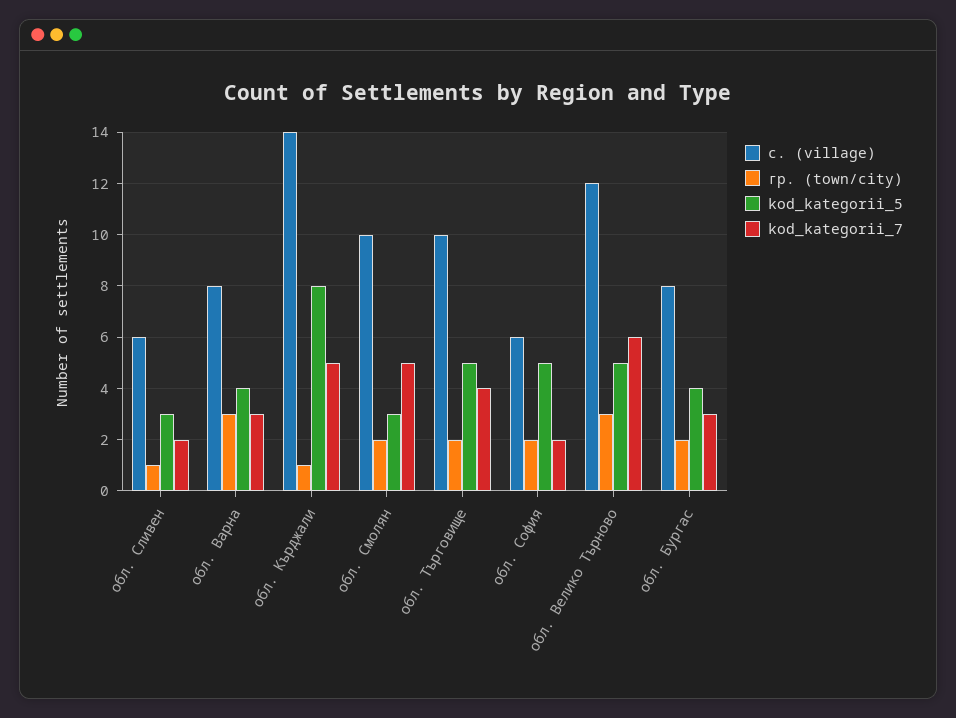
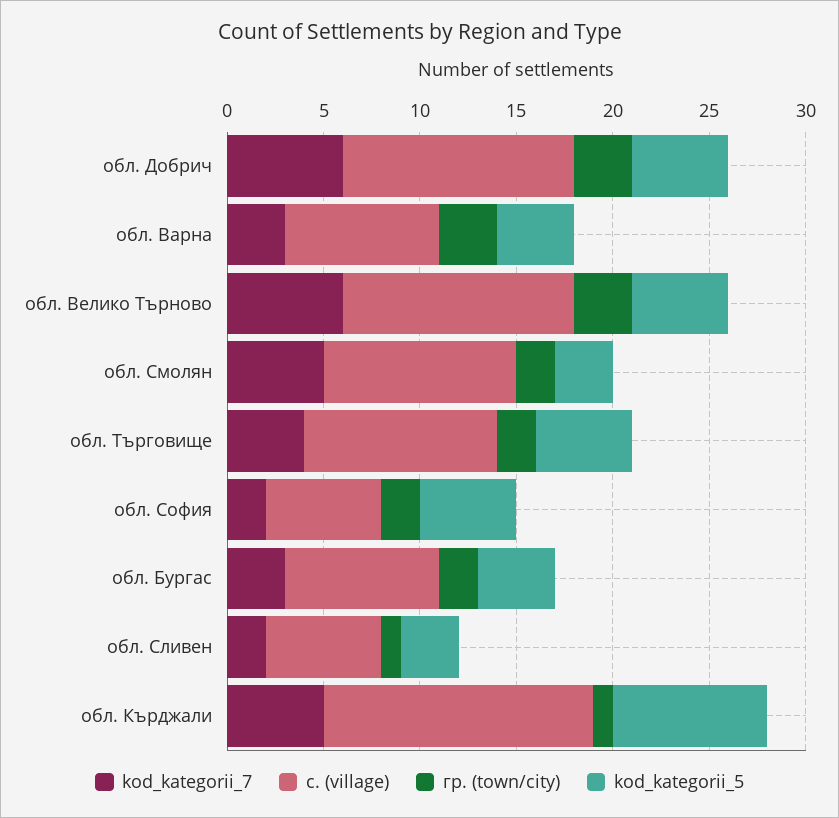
  {
    "с. (village)": {
      "обл. Сливен": 6,
      "обл. Варна": 8,
      "обл. Кърджали": 14,
      "обл. Смолян": 10,
      "обл. Търговище": 10,
      "обл. София": 6,
      "обл. Велико Търново": 12,
-     "обл. Бургас": 8
+     "обл. Бургас": 8,
+     "обл. Добрич": 12
    },
    "гр. (town/city)": {
      "обл. Сливен": 1,
      "обл. Варна": 3,
      "обл. Кърджали": 1,
      "обл. Смолян": 2,
      "обл. Търговище": 2,
      "обл. София": 2,
      "обл. Велико Търново": 3,
-     "обл. Бургас": 2
+     "обл. Бургас": 2,
+     "обл. Добрич": 3
    },
    "kod_kategorii_5": {
      "обл. Сливен": 3,
      "обл. Варна": 4,
      "обл. Кърджали": 8,
      "обл. Смолян": 3,
      "обл. Търговище": 5,
      "обл. София": 5,
      "обл. Велико Търново": 5,
-     "обл. Бургас": 4
+     "обл. Бургас": 4,
+     "обл. Добрич": 5
    },
    "kod_kategorii_7": {
      "обл. Сливен": 2,
      "обл. Варна": 3,
      "обл. Кърджали": 5,
      "обл. Смолян": 5,
      "обл. Търговище": 4,
      "обл. София": 2,
      "обл. Велико Търново": 6,
-     "обл. Бургас": 3
+     "обл. Бургас": 3,
+     "обл. Добрич": 6
    }
  }

